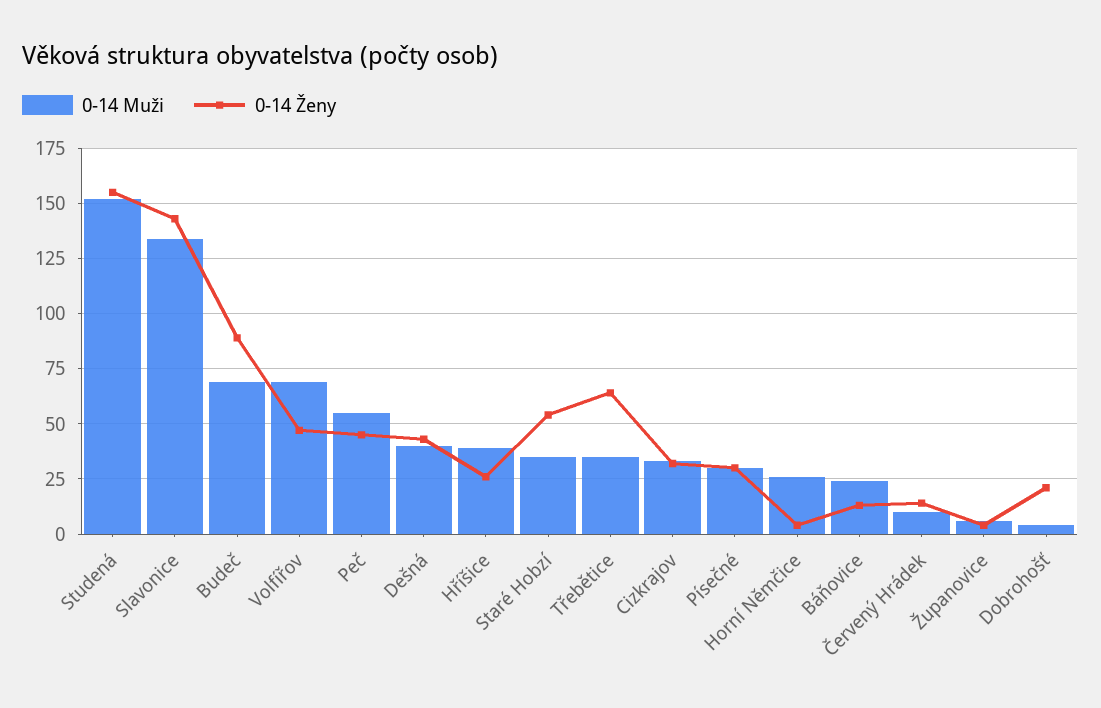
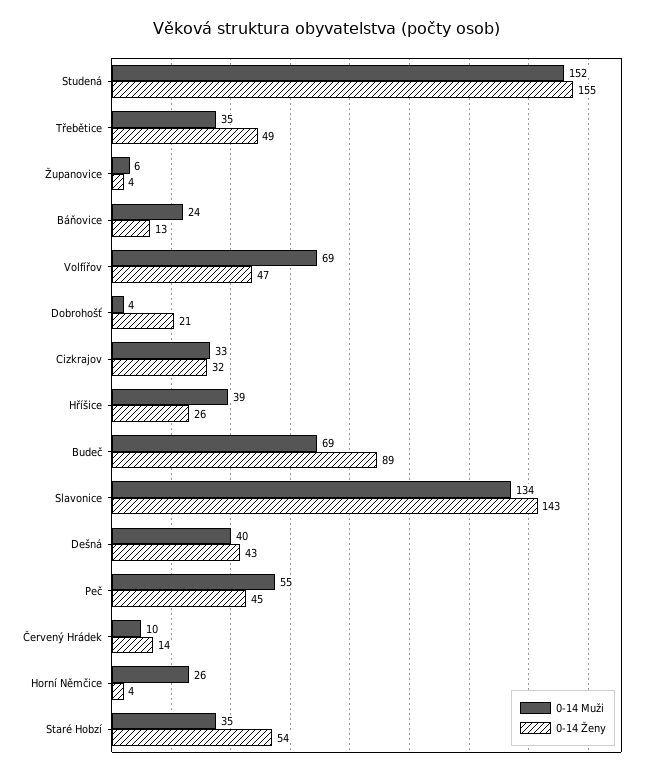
  {
    "0-14 Muži": {
      "Studená": 152,
      "Slavonice": 134,
      "Budeč": 69,
      "Volfířov": 69,
      "Peč": 55,
      "Dešná": 40,
      "Hříšice": 39,
      "Staré Hobzí": 35,
      "Třebětice": 35,
      "Cizkrajov": 33,
-     "Písečné": 30,
      "Horní Němčice": 26,
      "Báňovice": 24,
      "Červený Hrádek": 10,
      "Županovice": 6,
      "Dobrohošť": 4
    },
    "0-14 Ženy": {
      "Studená": 155,
      "Slavonice": 143,
      "Budeč": 89,
      "Volfířov": 47,
      "Peč": 45,
      "Dešná": 43,
      "Hříšice": 26,
      "Staré Hobzí": 54,
-     "Třebětice": 65,
+     "Třebětice": 49,
      "Cizkrajov": 32,
-     "Písečné": 30,
      "Horní Němčice": 4,
      "Báňovice": 13,
      "Červený Hrádek": 14,
      "Županovice": 4,
      "Dobrohošť": 21
    }
  }

